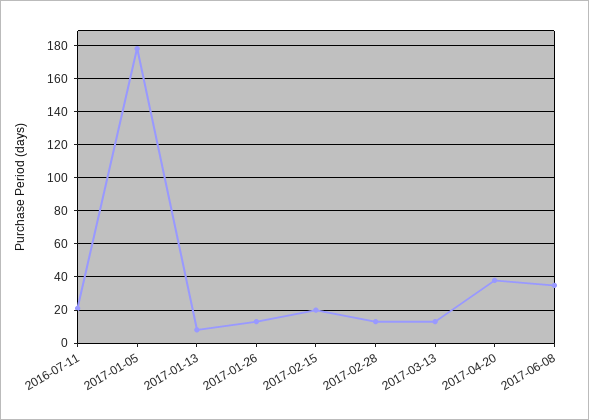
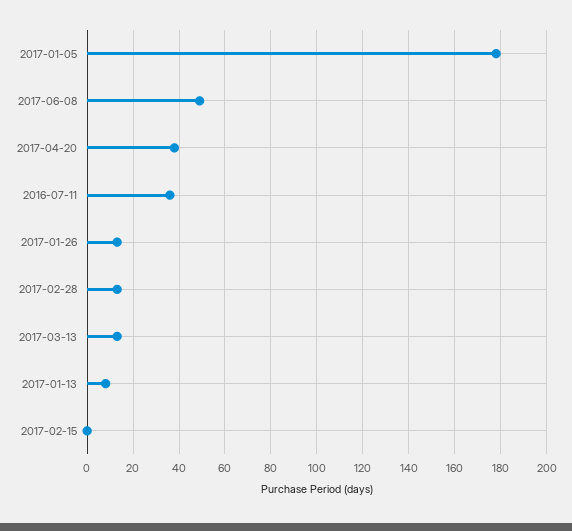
  {
-   "2016-07-11": 20,
+   "2016-07-11": 35,
    "2017-01-05": 180,
    "2017-01-13": 10,
    "2017-01-26": 15,
-   "2017-02-15": 20,
+   "2017-02-15": 0,
    "2017-02-28": 15,
    "2017-03-13": 15,
    "2017-04-20": 40,
-   "2017-06-08": 35
+   "2017-06-08": 50
  }

